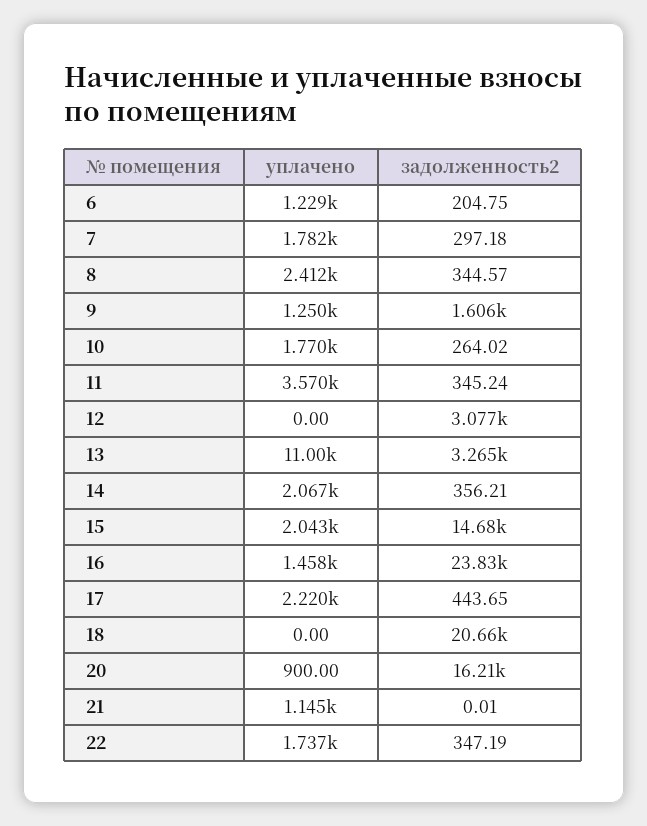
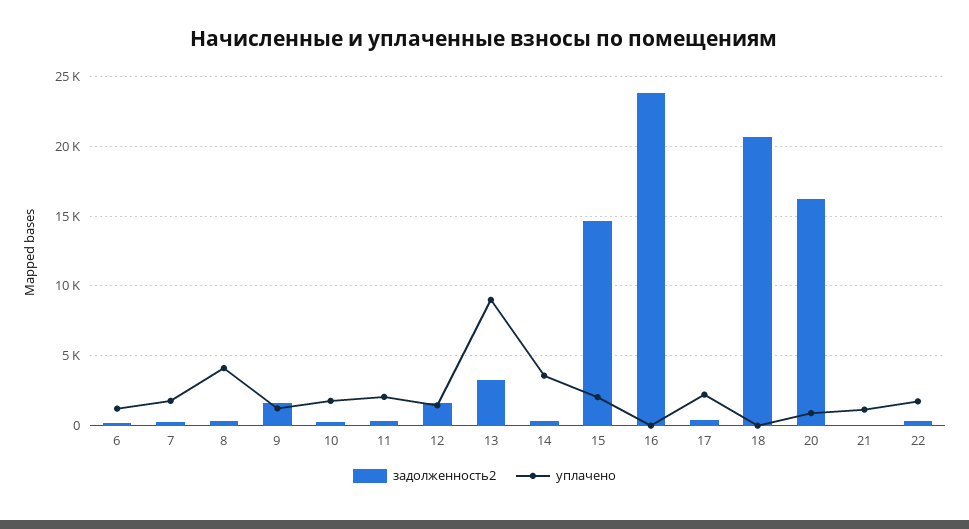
  {
    "уплачено": {
      "6": 1229,
      "7": 1782,
-     "8": 2412,
+     "8": 4000,
      "9": 1250,
      "10": 1770,
-     "11": 3570,
+     "11": 2000,
-     "12": 0,
+     "12": 1500,
-     "13": 11000,
+     "13": 9000,
-     "14": 2067,
+     "14": 3500,
      "15": 2043,
-     "16": 1458,
+     "16": 0,
      "17": 2220,
      "18": 0,
      "20": 900,
      "21": 1145,
      "22": 1737
    },
    "задолженность2": {
      "6": 204.75,
      "7": 297.18,
      "8": 344.57,
      "9": 1606,
      "10": 264.02,
      "11": 345.24,
-     "12": 3077,
+     "12": 1500,
      "13": 3265,
      "14": 356.21,
      "15": 14680,
      "16": 23830,
      "17": 443.65,
      "18": 20660,
      "20": 16210,
      "21": 0.01,
      "22": 347.19
    }
  }

